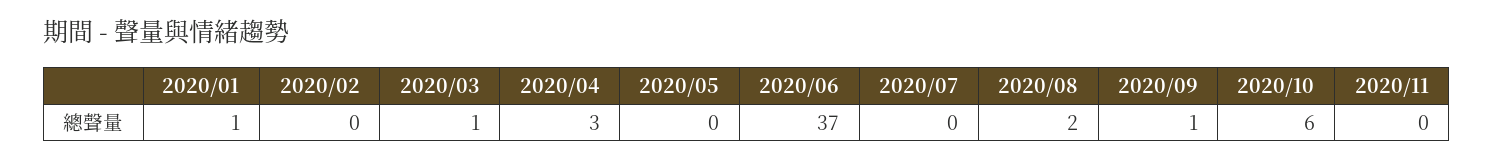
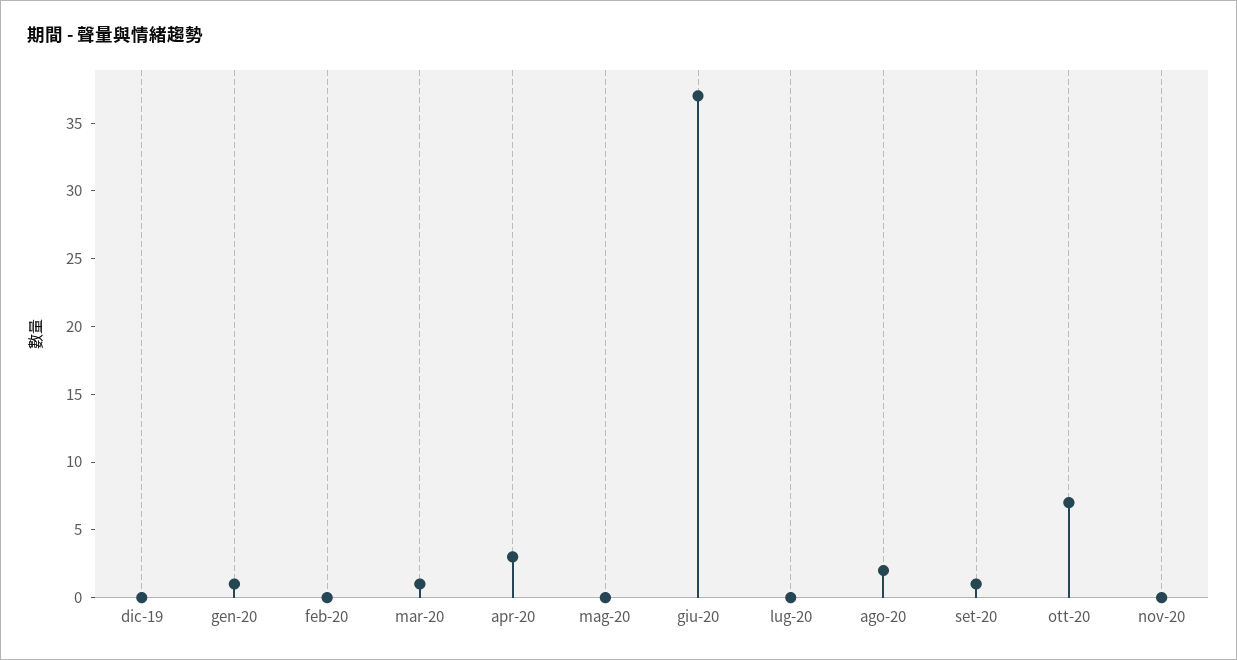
  {
    "2020/01": 1,
    "2020/02": 0,
    "2020/03": 1,
    "2020/04": 3,
    "2020/05": 0,
    "2020/06": 37,
    "2020/07": 0,
    "2020/08": 2,
    "2020/09": 1,
-   "2020/10": 6,
+   "2020/10": 7,
-   "2020/11": 0
+   "2020/11": 0,
+   "dic-19": 0
  }

